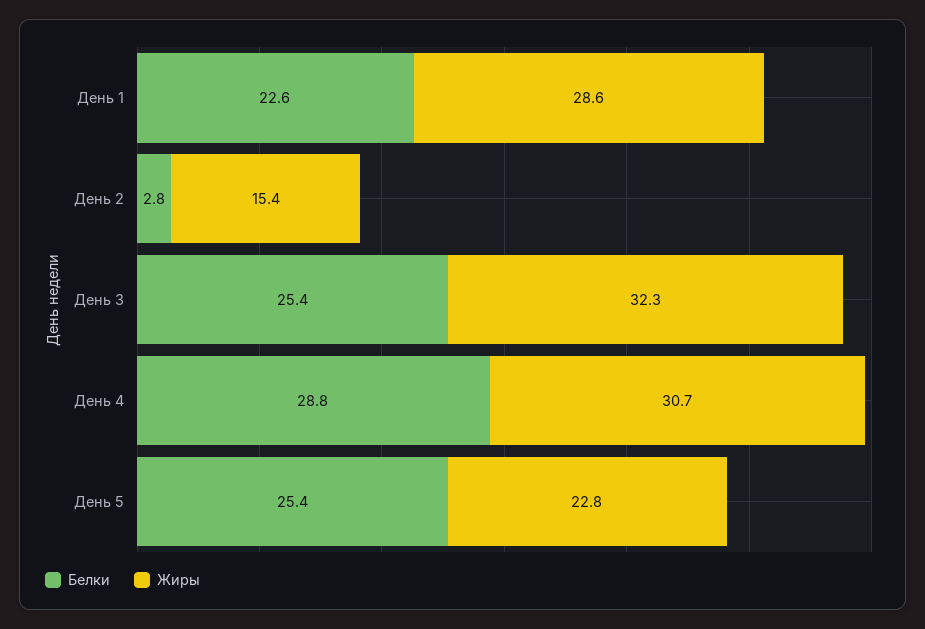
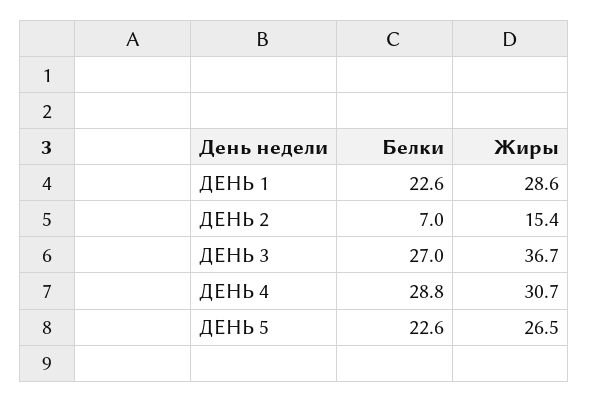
  {
    "Белки": {
      "День 1": 22.6,
-     "День 2": 2.8,
+     "День 2": 7,
-     "День 3": 25.4,
+     "День 3": 27,
      "День 4": 28.8,
-     "День 5": 25.4
+     "День 5": 22.6
    },
    "Жиры": {
      "День 1": 28.6,
      "День 2": 15.4,
-     "День 3": 32.3,
+     "День 3": 36.7,
      "День 4": 30.7,
-     "День 5": 22.8
+     "День 5": 26.5
    }
  }

